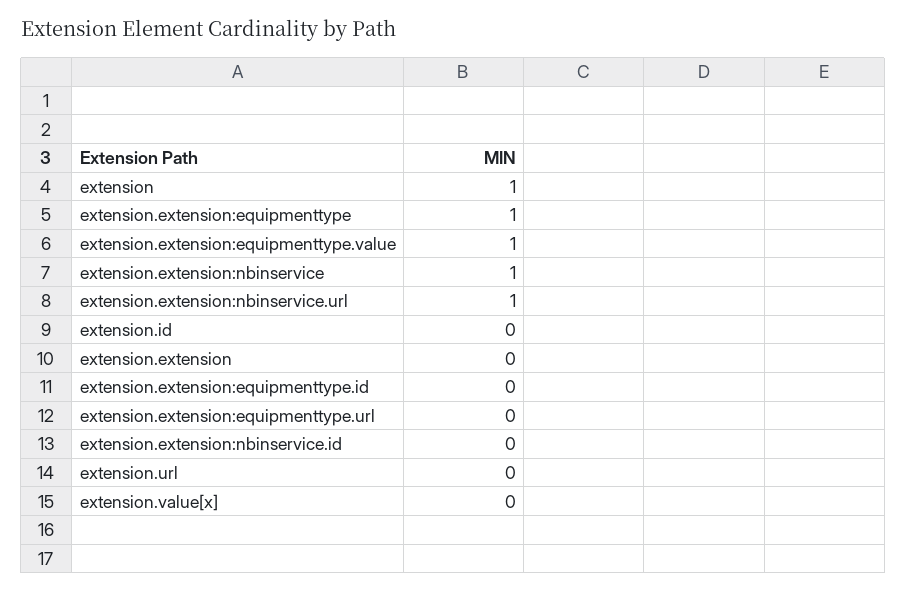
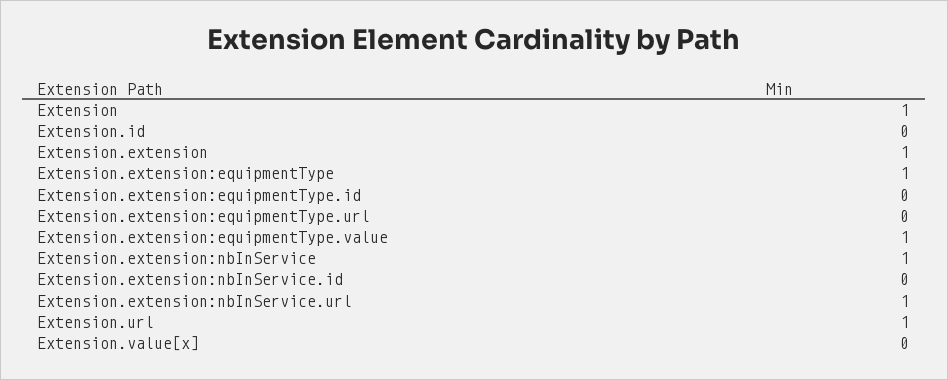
  {
    "extension": 1,
    "extension.extension:equipmenttype": 1,
    "extension.extension:equipmenttype.value": 1,
    "extension.extension:nbinservice": 1,
    "extension.extension:nbinservice.url": 1,
    "extension.id": 0,
-   "extension.extension": 0,
+   "extension.extension": 1,
    "extension.extension:equipmenttype.id": 0,
    "extension.extension:equipmenttype.url": 0,
    "extension.extension:nbinservice.id": 0,
-   "extension.url": 0,
+   "extension.url": 1,
    "extension.value[x]": 0
  }

